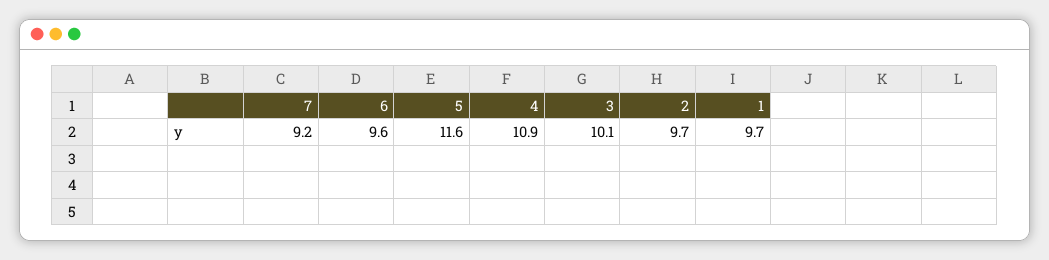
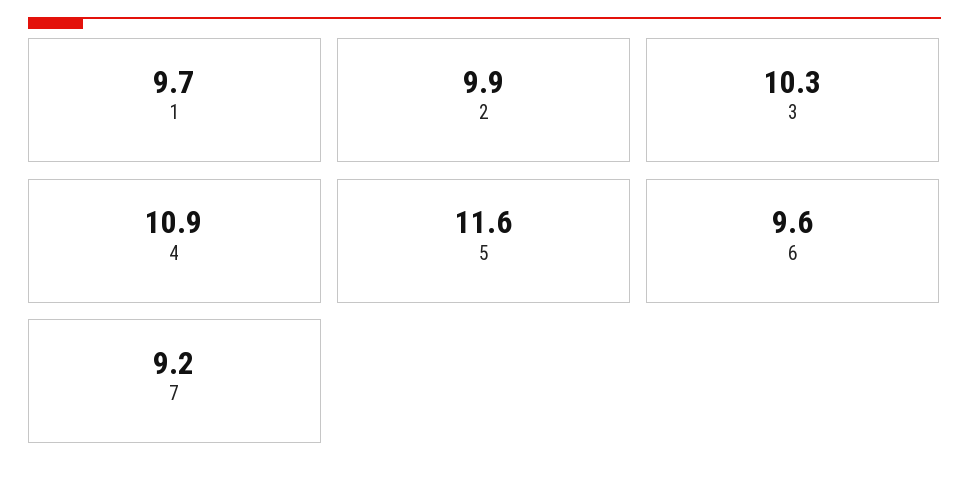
  {
    "7": 9.2,
    "6": 9.6,
    "5": 11.6,
    "4": 10.9,
-   "3": 10.1,
+   "3": 10.3,
-   "2": 9.7,
+   "2": 9.9,
    "1": 9.7
  }

